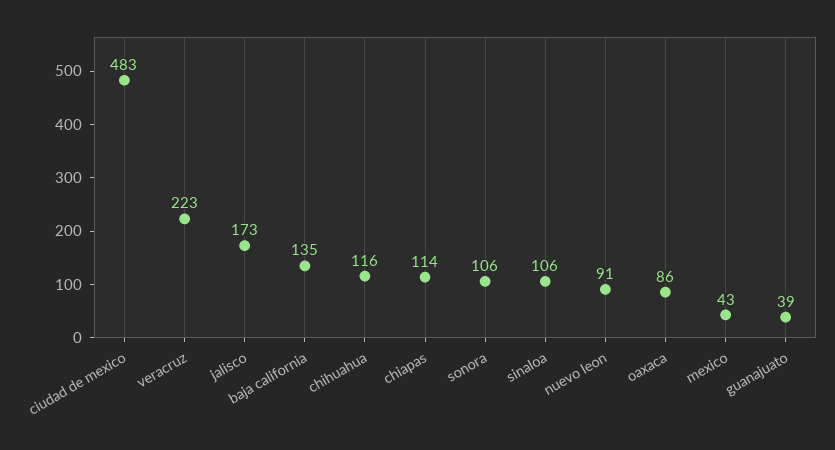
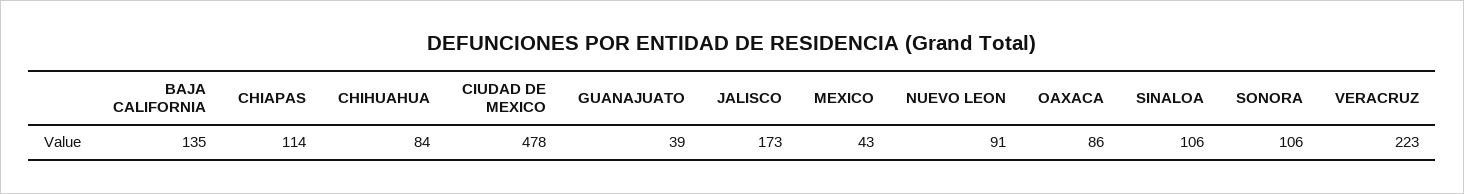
  {
-   "ciudad de mexico": 483,
+   "ciudad de mexico": 478,
    "veracruz": 223,
    "jalisco": 173,
    "baja california": 135,
-   "chihuahua": 116,
+   "chihuahua": 84,
    "chiapas": 114,
    "sonora": 106,
    "sinaloa": 106,
    "nuevo leon": 91,
    "oaxaca": 86,
    "mexico": 43,
    "guanajuato": 39
  }

